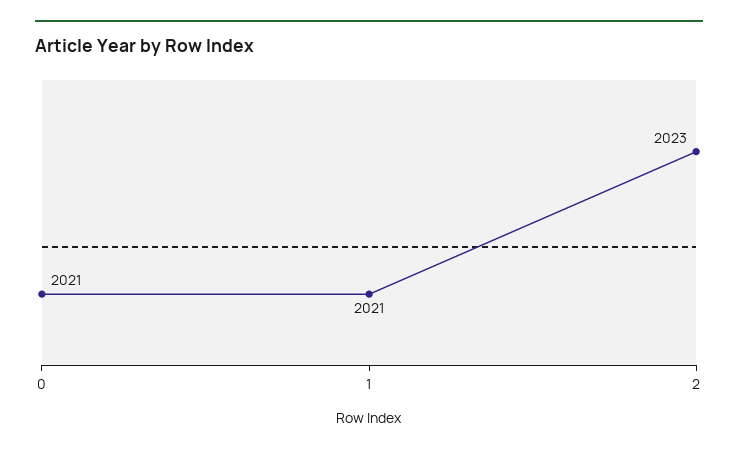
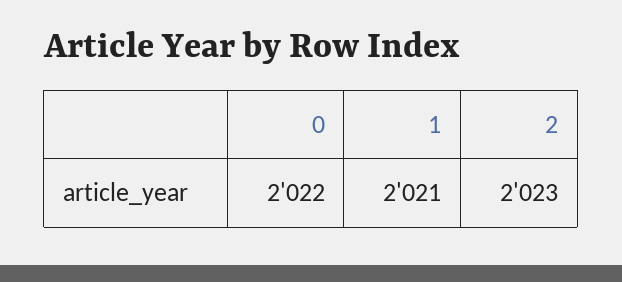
  {
-   "0": 2021,
+   "0": 2022,
    "1": 2021,
    "2": 2023
  }

